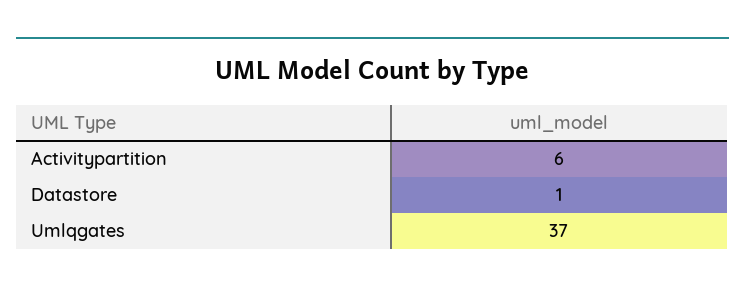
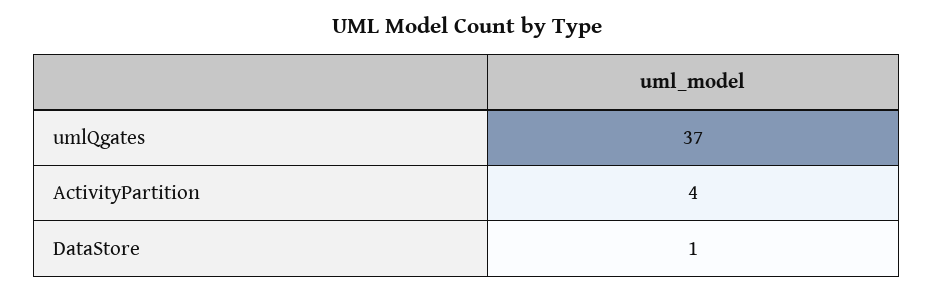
  {
-   "Activitypartition": 6,
+   "Activitypartition": 4,
    "Datastore": 1,
    "Umlqgates": 37
  }

